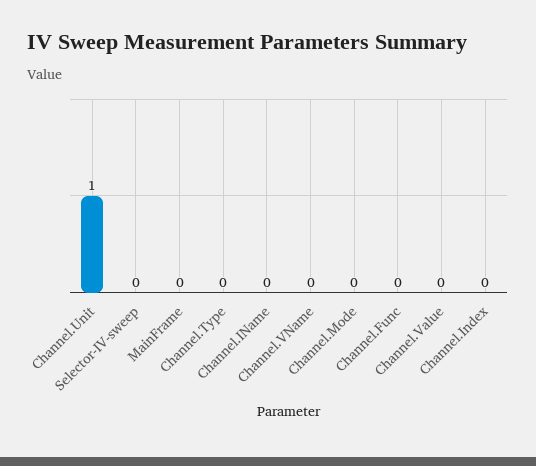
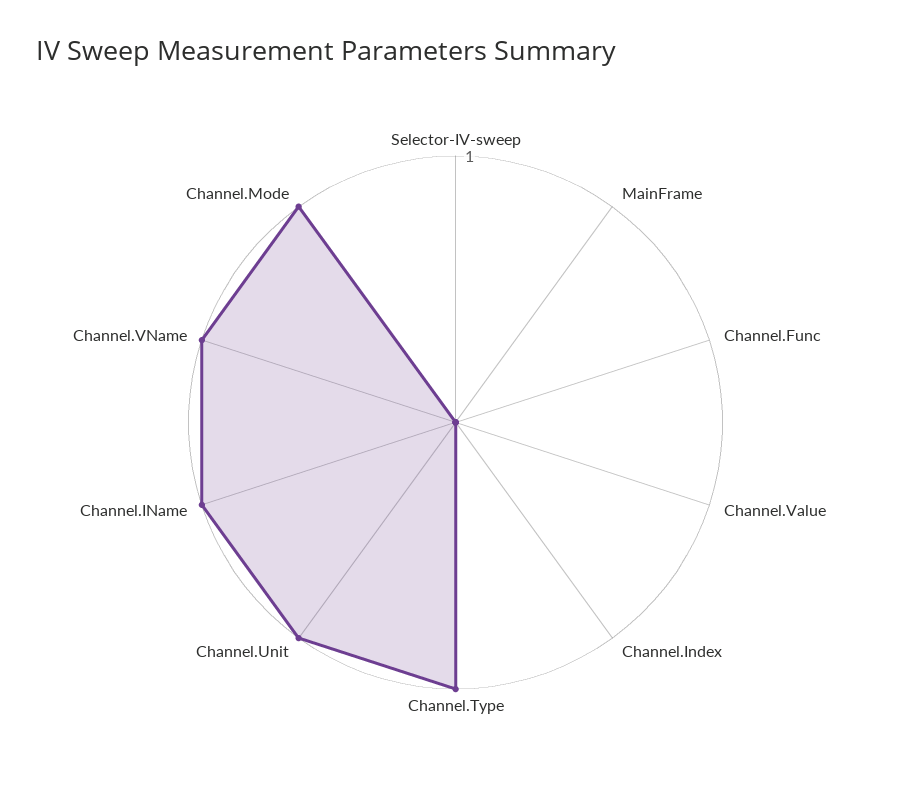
  {
    "Channel.Unit": 1,
    "Selector-IV-sweep": 0,
    "MainFrame": 0,
-   "Channel.Type": 0,
+   "Channel.Type": 1,
-   "Channel.IName": 0,
+   "Channel.IName": 1,
-   "Channel.VName": 0,
+   "Channel.VName": 1,
-   "Channel.Mode": 0,
+   "Channel.Mode": 1,
    "Channel.Func": 0,
    "Channel.Value": 0,
    "Channel.Index": 0
  }

